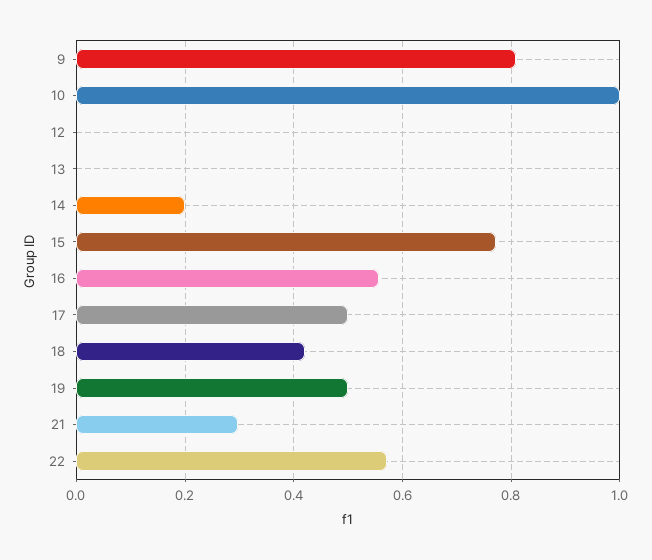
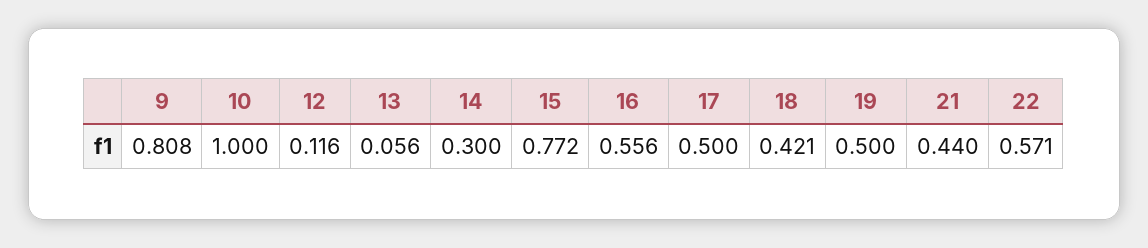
  {
    "9": 0.808,
    "10": 1,
-   "12": 0,
+   "12": 0.116,
-   "13": 0,
+   "13": 0.056,
-   "14": 0.2,
+   "14": 0.3,
    "15": 0.772,
    "16": 0.556,
    "17": 0.5,
    "18": 0.421,
    "19": 0.5,
-   "21": 0.3,
+   "21": 0.44,
    "22": 0.571
  }

